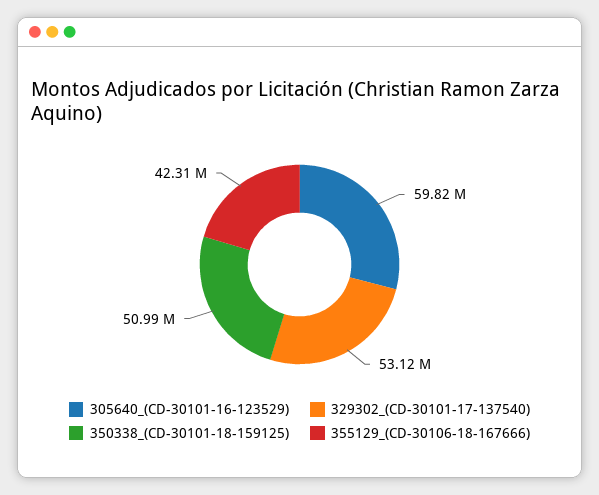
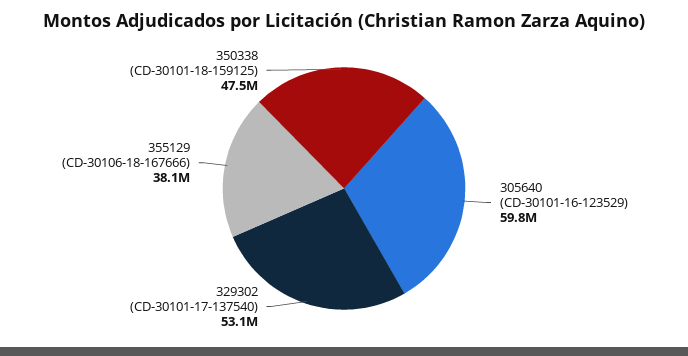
  {
    "305640_(CD-30101-16-123529)": 59820000,
    "329302_(CD-30101-17-137540)": 53120000,
-   "350338_(CD-30101-18-159125)": 50990000,
+   "350338_(CD-30101-18-159125)": 47500000,
-   "355129_(CD-30106-18-167666)": 42310000
+   "355129_(CD-30106-18-167666)": 38100000
  }

